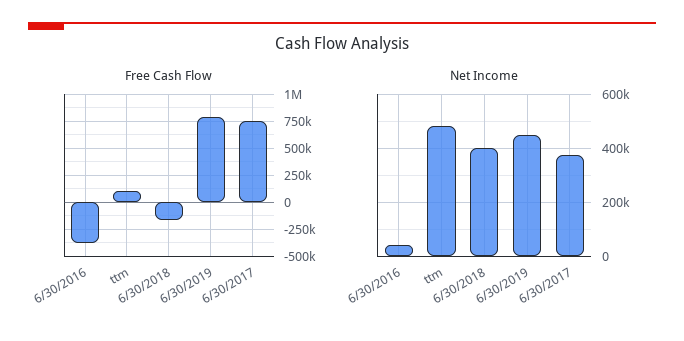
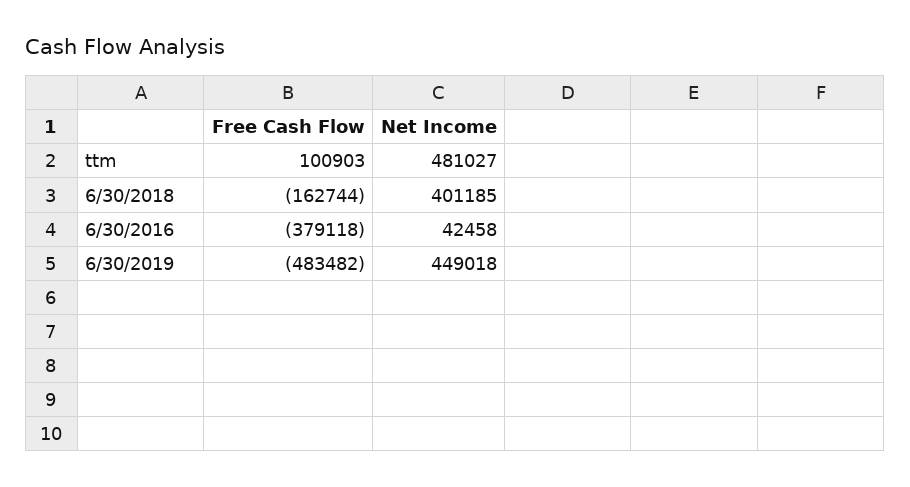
  {
    "Free Cash Flow": {
      "6/30/2016": -379118,
      "ttm": 100903,
      "6/30/2018": -162744,
-     "6/30/2019": 750000,
+     "6/30/2019": -483482
-     "6/30/2017": 750000
    },
    "Net Income": {
      "6/30/2016": 42458,
      "ttm": 481027,
      "6/30/2018": 401185,
-     "6/30/2019": 449018,
+     "6/30/2019": 449018
-     "6/30/2017": 375000
    }
  }

